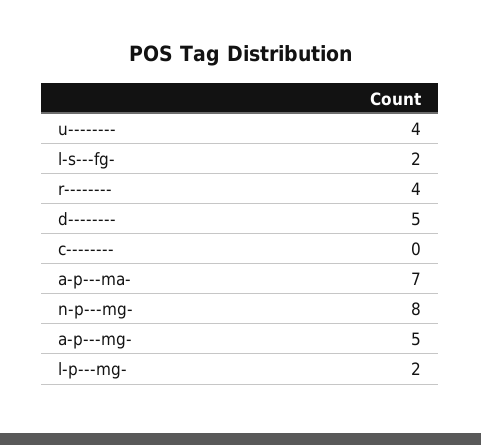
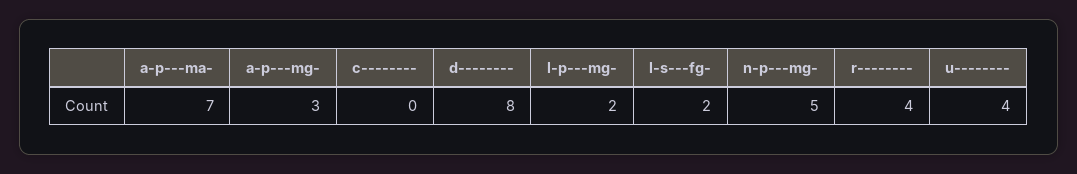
  {
    "u--------": 4,
    "l-s---fg-": 2,
    "r--------": 4,
-   "d--------": 5,
+   "d--------": 8,
    "c--------": 0,
    "a-p---ma-": 7,
-   "n-p---mg-": 8,
+   "n-p---mg-": 5,
-   "a-p---mg-": 5,
+   "a-p---mg-": 3,
    "l-p---mg-": 2
  }

